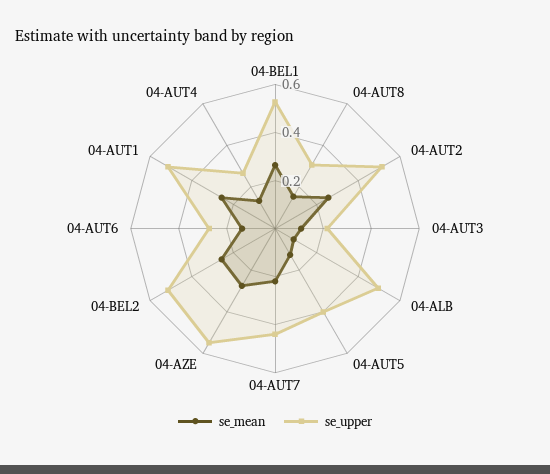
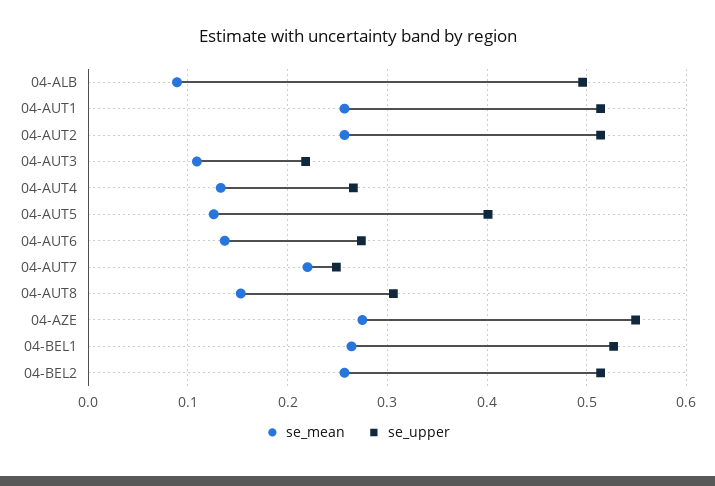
  {
    "se_mean": {
      "04-BEL1": 0.26,
      "04-AUT8": 0.15,
      "04-AUT2": 0.26,
      "04-AUT3": 0.11,
      "04-ALB": 0.09,
      "04-AUT5": 0.13,
      "04-AUT7": 0.22,
      "04-AZE": 0.28,
      "04-BEL2": 0.26,
      "04-AUT6": 0.14,
      "04-AUT1": 0.26,
      "04-AUT4": 0.13
    },
    "se_upper": {
      "04-BEL1": 0.53,
      "04-AUT8": 0.31,
      "04-AUT2": 0.51,
      "04-AUT3": 0.22,
      "04-ALB": 0.5,
      "04-AUT5": 0.4,
-     "04-AUT7": 0.45,
+     "04-AUT7": 0.25,
      "04-AZE": 0.55,
      "04-BEL2": 0.51,
      "04-AUT6": 0.27,
      "04-AUT1": 0.51,
      "04-AUT4": 0.27
    }
  }

